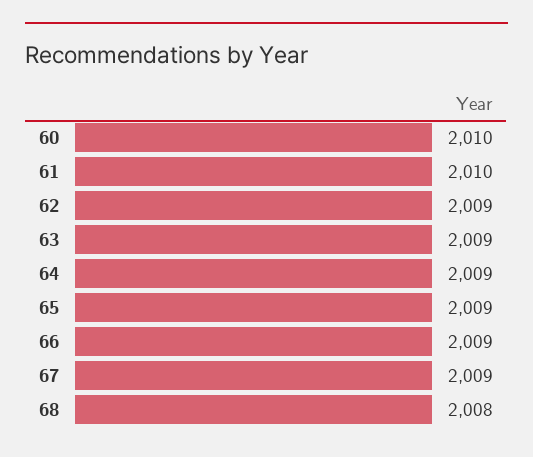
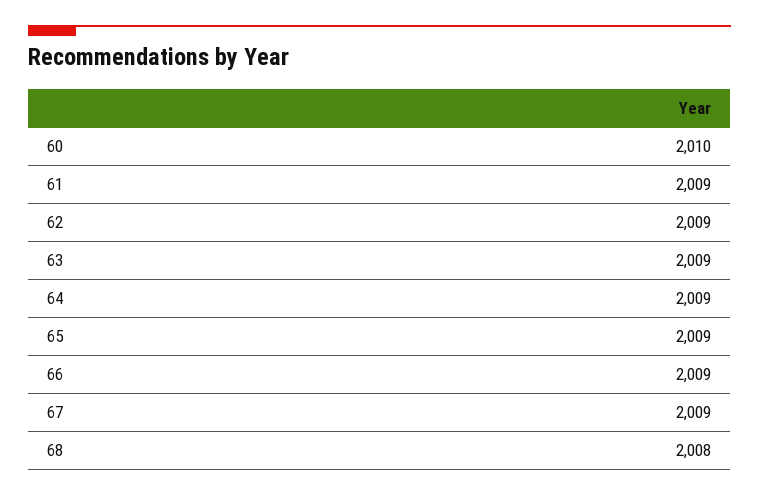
  {
    "60": 2010,
-   "61": 2010,
+   "61": 2009,
    "62": 2009,
    "63": 2009,
    "64": 2009,
    "65": 2009,
    "66": 2009,
    "67": 2009,
    "68": 2008
  }

